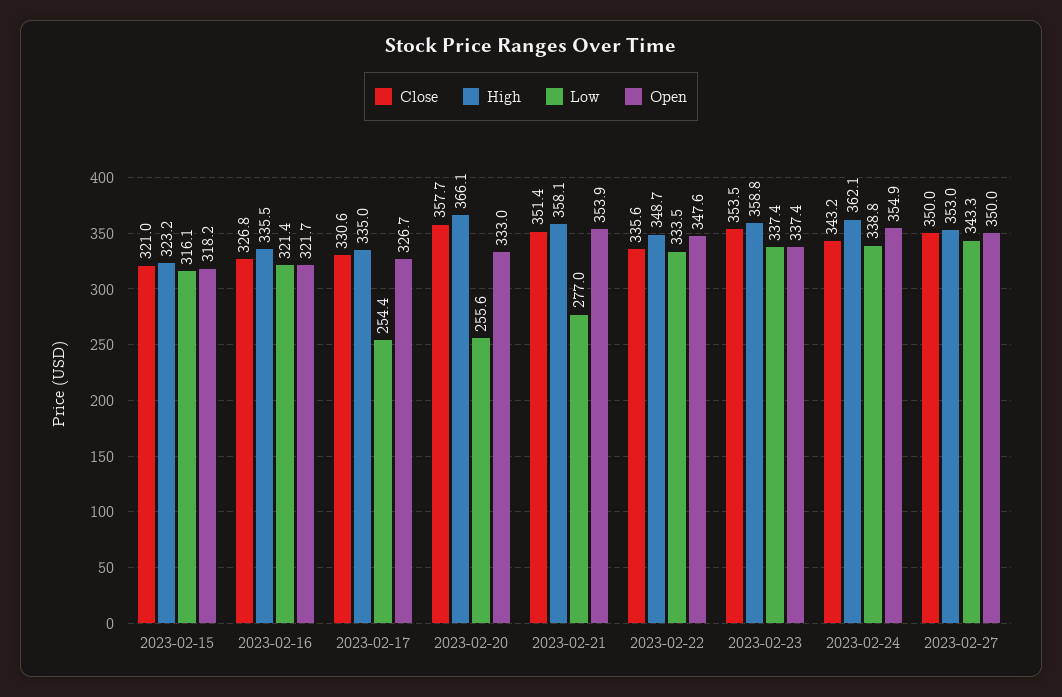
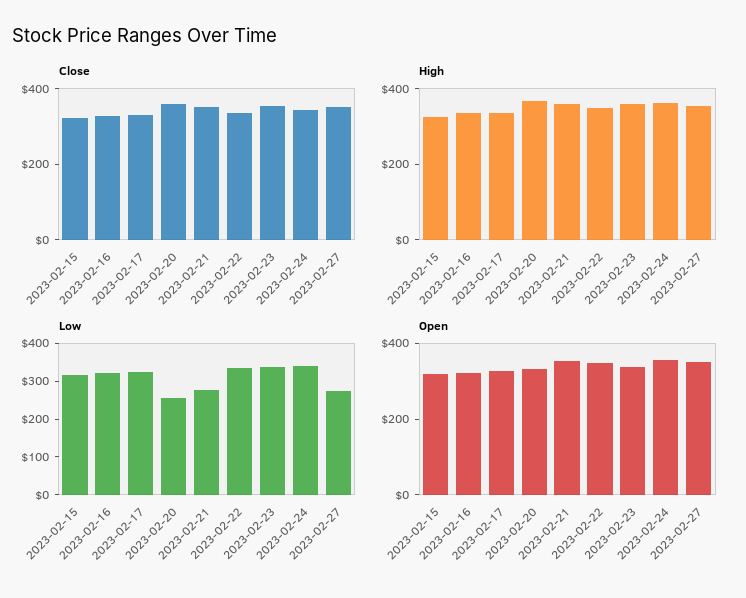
  {
    "Close": {
      "2023-02-15": 321,
      "2023-02-16": 326.8,
      "2023-02-17": 330.6,
      "2023-02-20": 357.7,
      "2023-02-21": 351.4,
      "2023-02-22": 335.6,
      "2023-02-23": 353.5,
      "2023-02-24": 343.2,
      "2023-02-27": 350
    },
    "High": {
      "2023-02-15": 323.2,
      "2023-02-16": 335.5,
      "2023-02-17": 335,
      "2023-02-20": 366.1,
      "2023-02-21": 358.1,
      "2023-02-22": 348.7,
      "2023-02-23": 358.8,
      "2023-02-24": 362.1,
      "2023-02-27": 353
    },
    "Low": {
      "2023-02-15": 316.1,
      "2023-02-16": 321.4,
-     "2023-02-17": 254.4,
+     "2023-02-17": 325,
      "2023-02-20": 255.6,
      "2023-02-21": 277,
      "2023-02-22": 333.5,
      "2023-02-23": 337.4,
      "2023-02-24": 338.8,
-     "2023-02-27": 343.3
+     "2023-02-27": 275
    },
    "Open": {
      "2023-02-15": 318.2,
      "2023-02-16": 321.7,
      "2023-02-17": 326.7,
      "2023-02-20": 333,
      "2023-02-21": 353.9,
      "2023-02-22": 347.6,
      "2023-02-23": 337.4,
      "2023-02-24": 354.9,
      "2023-02-27": 350
    }
  }

